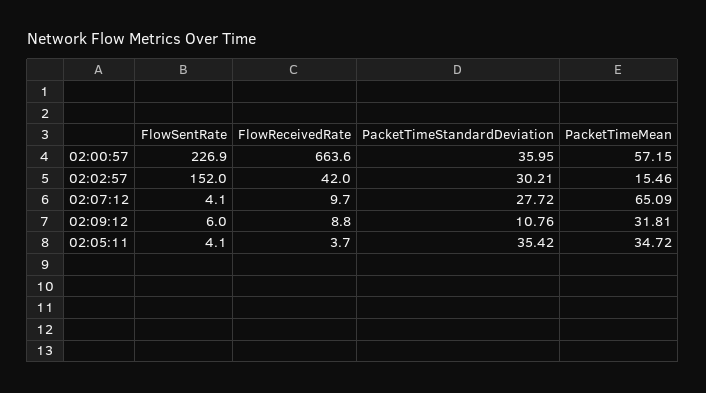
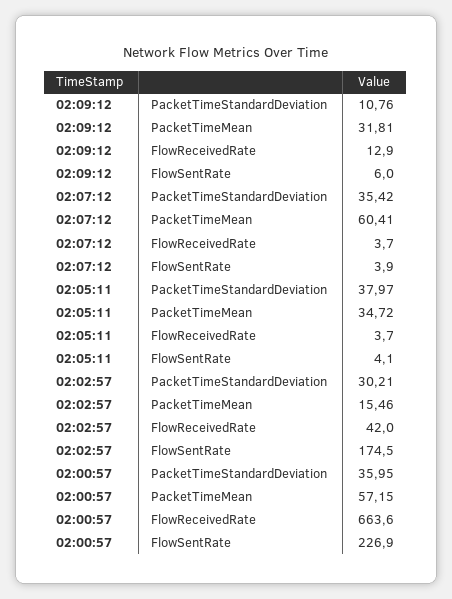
  {
    "FlowSentRate": {
      "02:00:57": 226.9,
-     "02:02:57": 152,
+     "02:02:57": 174.5,
-     "02:07:12": 4.1,
+     "02:07:12": 3.9,
      "02:09:12": 6,
      "02:05:11": 4.1
    },
    "FlowReceivedRate": {
      "02:00:57": 663.6,
      "02:02:57": 42,
-     "02:07:12": 9.7,
+     "02:07:12": 3.7,
-     "02:09:12": 8.8,
+     "02:09:12": 12.9,
      "02:05:11": 3.7
    },
    "PacketTimeStandardDeviation": {
      "02:00:57": 35.95,
      "02:02:57": 30.21,
-     "02:07:12": 27.72,
+     "02:07:12": 35.42,
      "02:09:12": 10.76,
-     "02:05:11": 35.42
+     "02:05:11": 37.97
    },
    "PacketTimeMean": {
      "02:00:57": 57.15,
      "02:02:57": 15.46,
-     "02:07:12": 65.09,
+     "02:07:12": 60.41,
      "02:09:12": 31.81,
      "02:05:11": 34.72
    }
  }

